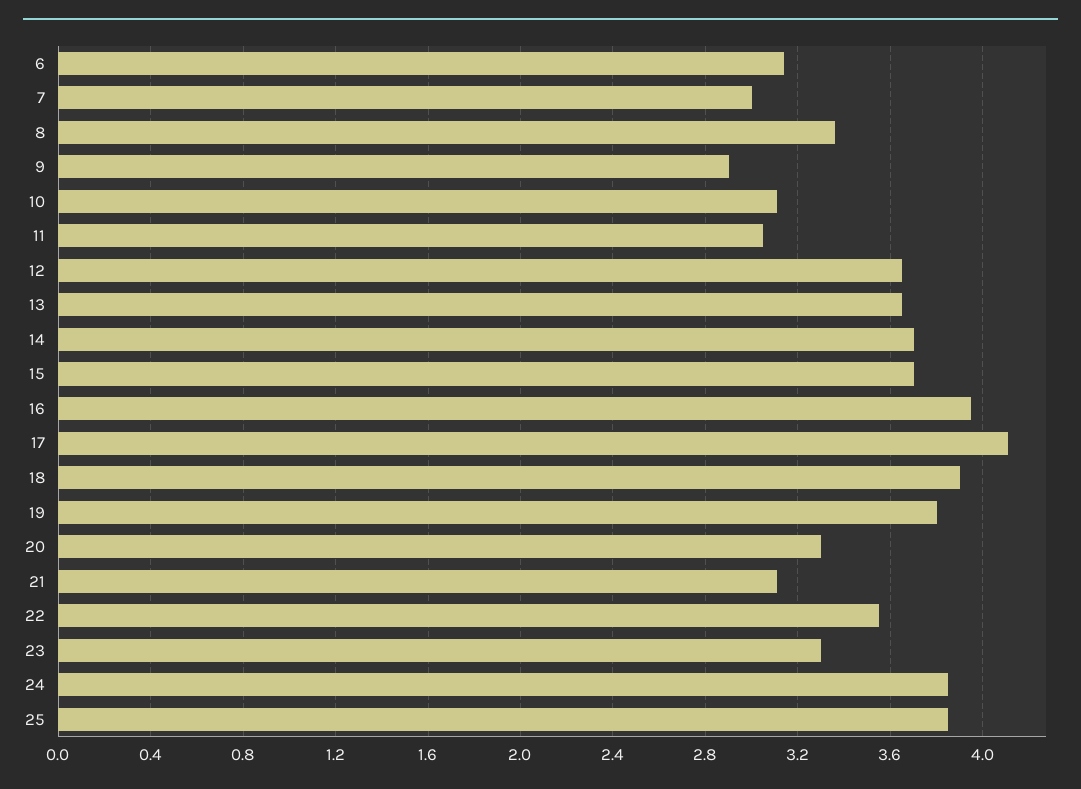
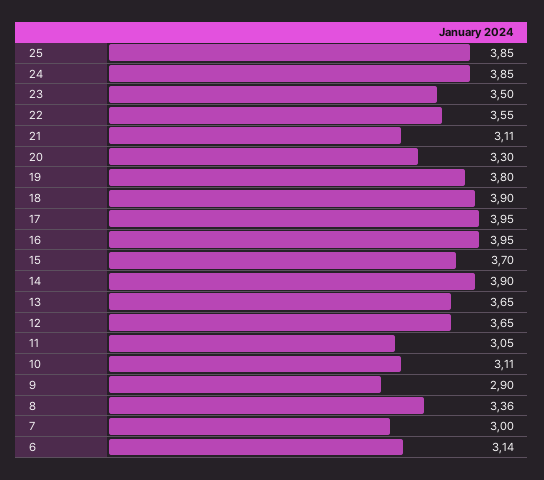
  {
    "6": 3.14,
    "7": 3,
    "8": 3.36,
    "9": 2.9,
    "10": 3.11,
    "11": 3.05,
    "12": 3.65,
    "13": 3.65,
-   "14": 3.7,
+   "14": 3.9,
    "15": 3.7,
    "16": 3.95,
-   "17": 4.1,
+   "17": 3.95,
    "18": 3.9,
    "19": 3.8,
    "20": 3.3,
    "21": 3.11,
    "22": 3.55,
-   "23": 3.3,
+   "23": 3.5,
    "24": 3.85,
    "25": 3.85
  }

